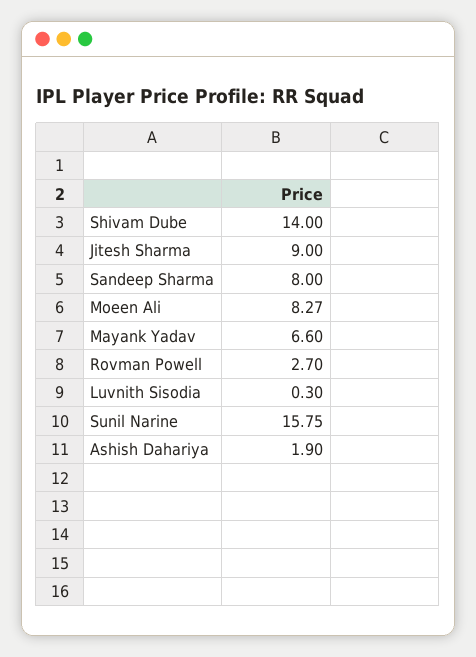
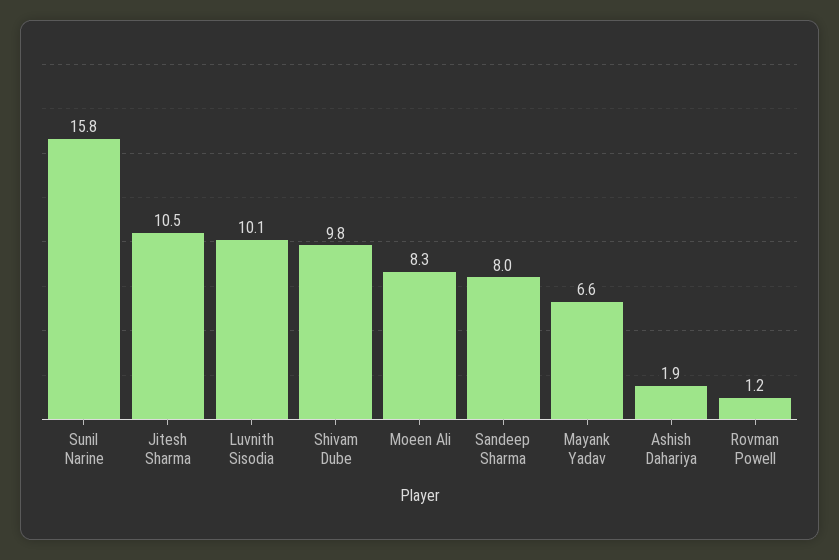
  {
-   "Shivam Dube": 14,
+   "Shivam Dube": 9.8,
-   "Jitesh Sharma": 9,
+   "Jitesh Sharma": 10.5,
    "Sandeep Sharma": 8,
    "Moeen Ali": 8.27,
    "Mayank Yadav": 6.6,
-   "Rovman Powell": 2.7,
+   "Rovman Powell": 1.2,
-   "Luvnith Sisodia": 0.3,
+   "Luvnith Sisodia": 10.1,
    "Sunil Narine": 15.75,
    "Ashish Dahariya": 1.9
  }

